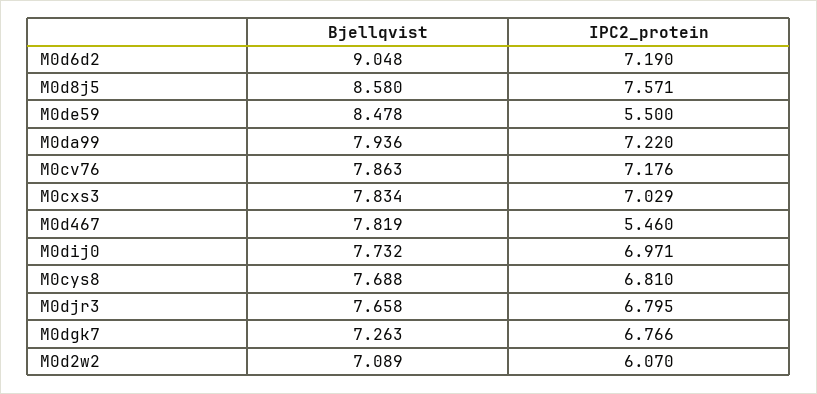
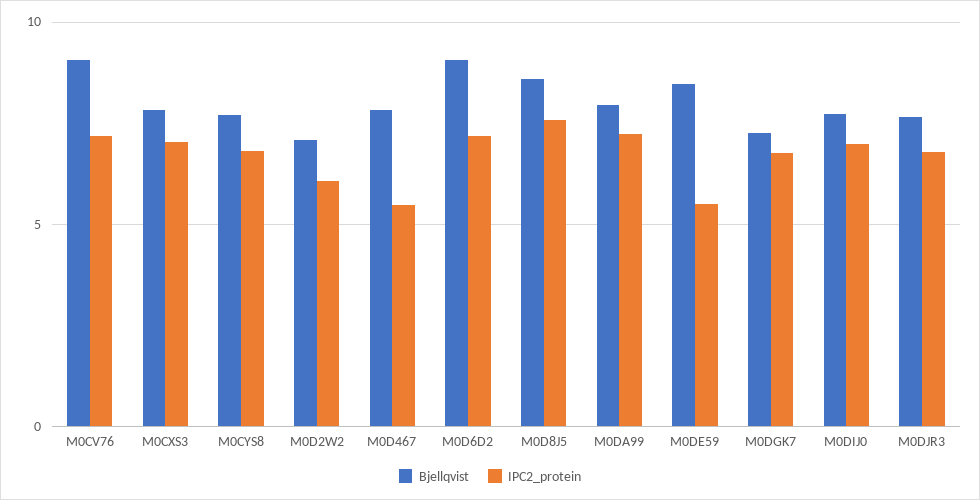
  {
    "Bjellqvist": {
      "M0d6d2": 9.048,
      "M0d8j5": 8.58,
      "M0de59": 8.478,
      "M0da99": 7.936,
-     "M0cv76": 7.863,
+     "M0cv76": 9,
      "M0cxs3": 7.834,
      "M0d467": 7.819,
      "M0dij0": 7.732,
      "M0cys8": 7.688,
      "M0djr3": 7.658,
      "M0dgk7": 7.263,
      "M0d2w2": 7.089
    },
    "IPC2_protein": {
      "M0d6d2": 7.19,
      "M0d8j5": 7.571,
      "M0de59": 5.5,
      "M0da99": 7.22,
      "M0cv76": 7.176,
      "M0cxs3": 7.029,
      "M0d467": 5.46,
      "M0dij0": 6.971,
      "M0cys8": 6.81,
      "M0djr3": 6.795,
      "M0dgk7": 6.766,
      "M0d2w2": 6.07
    }
  }

